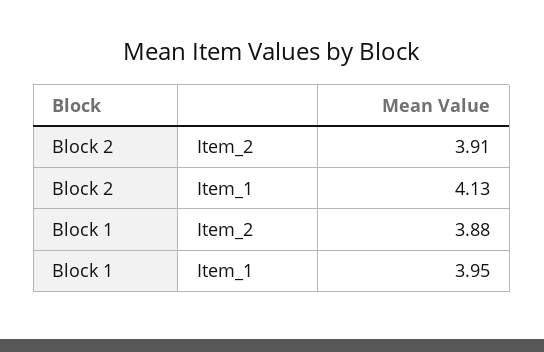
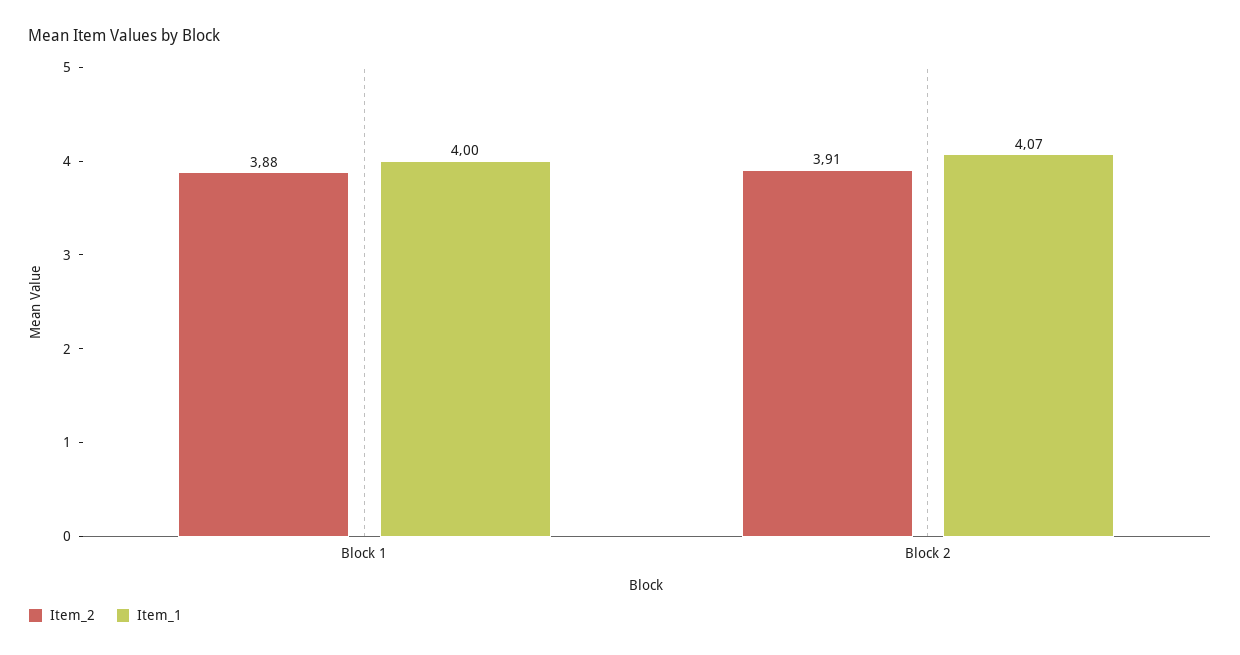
  {
    "Item_2": {
      "Block 2": 3.91,
      "Block 1": 3.88
    },
    "Item_1": {
-     "Block 2": 4.13,
+     "Block 2": 4.07,
-     "Block 1": 3.95
+     "Block 1": 4
    }
  }

